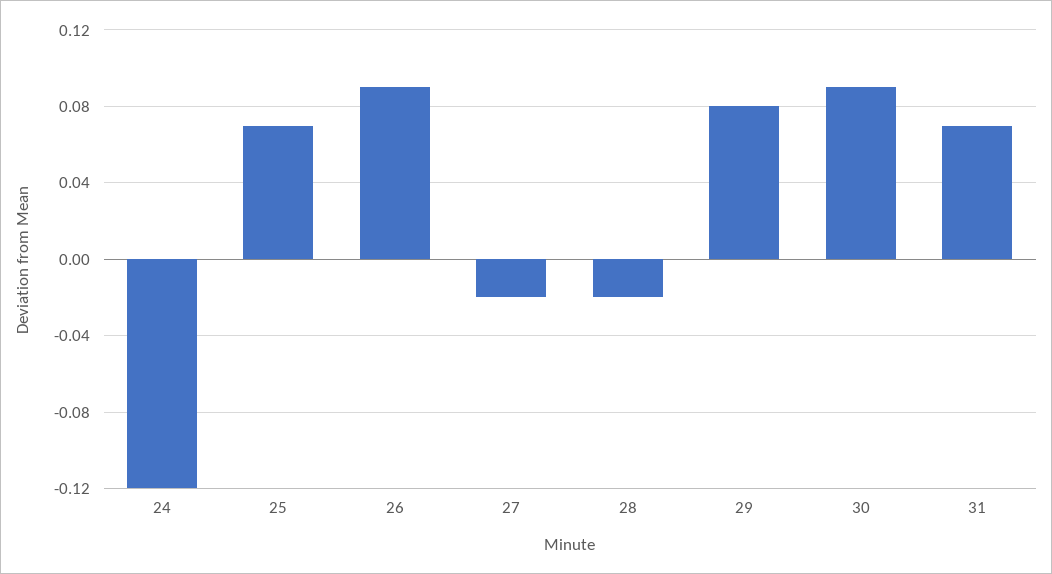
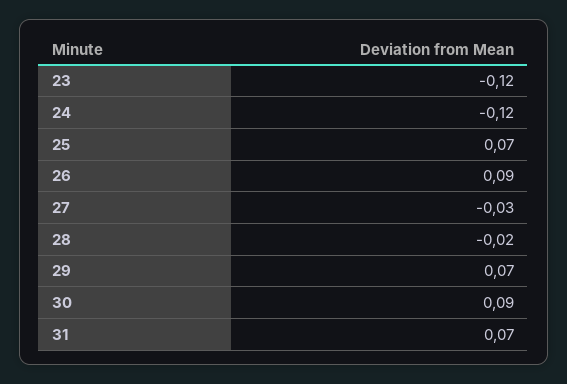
  {
    "24": -0.12,
    "25": 0.07,
    "26": 0.09,
-   "27": -0.02,
+   "27": -0.03,
    "28": -0.02,
-   "29": 0.08,
+   "29": 0.07,
    "30": 0.09,
-   "31": 0.07
+   "31": 0.07,
+   "23": -0.12
  }

